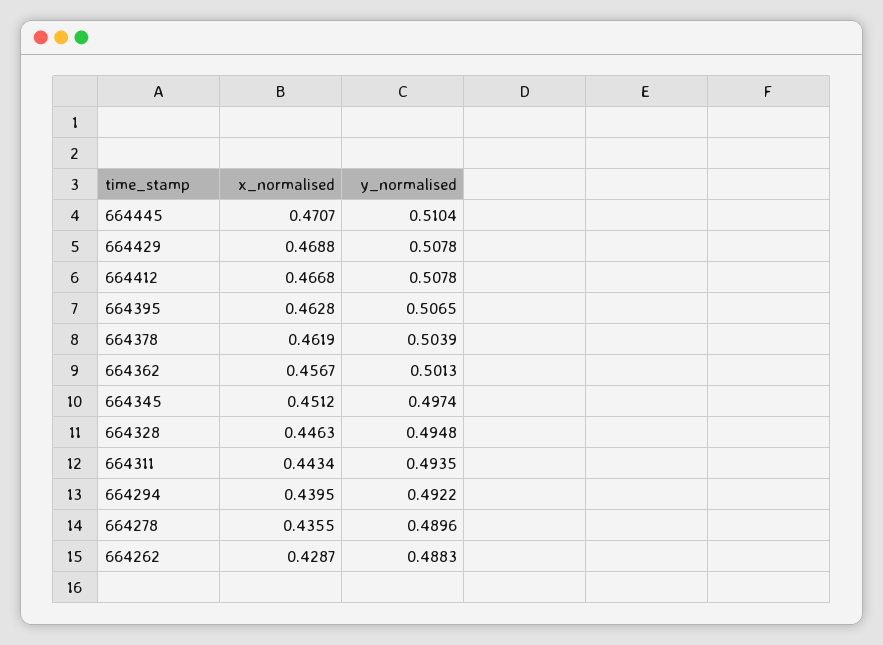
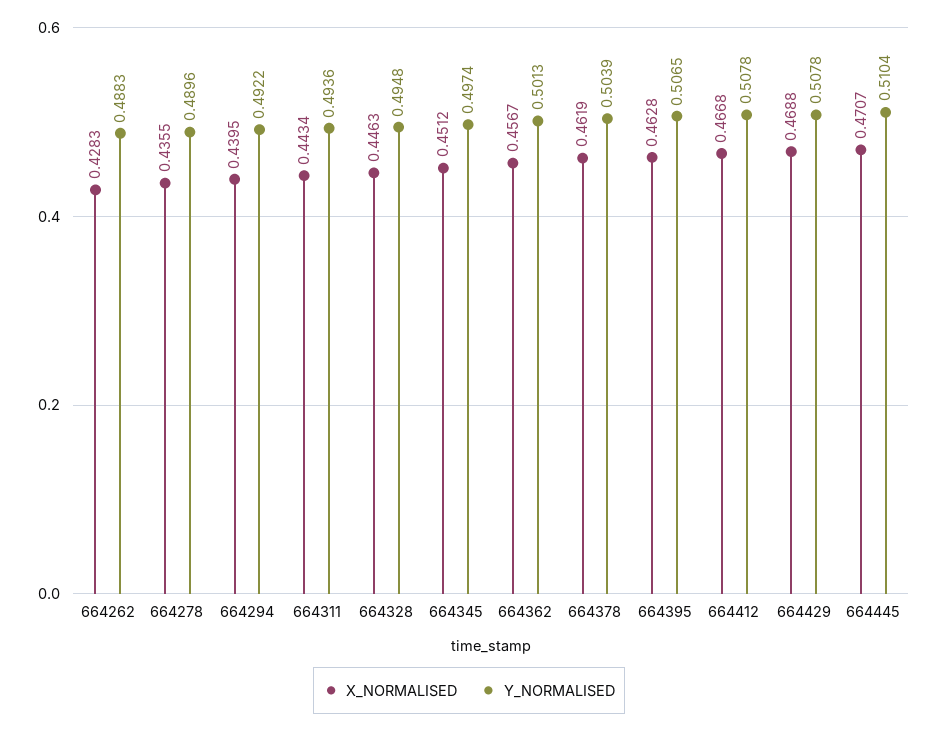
  {
    "x_normalised": {
      "664445": 0.4707,
      "664429": 0.4688,
      "664412": 0.4668,
      "664395": 0.4628,
      "664378": 0.4619,
      "664362": 0.4567,
      "664345": 0.4512,
      "664328": 0.4463,
      "664311": 0.4434,
      "664294": 0.4395,
      "664278": 0.4355,
-     "664262": 0.4287
+     "664262": 0.4283
    },
    "y_normalised": {
      "664445": 0.5104,
      "664429": 0.5078,
      "664412": 0.5078,
      "664395": 0.5065,
      "664378": 0.5039,
      "664362": 0.5013,
      "664345": 0.4974,
      "664328": 0.4948,
-     "664311": 0.4935,
+     "664311": 0.4936,
      "664294": 0.4922,
      "664278": 0.4896,
      "664262": 0.4883
    }
  }

